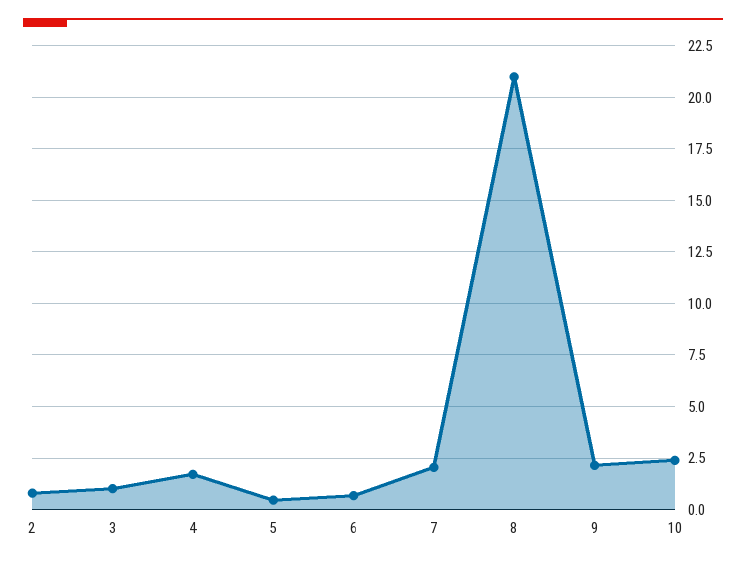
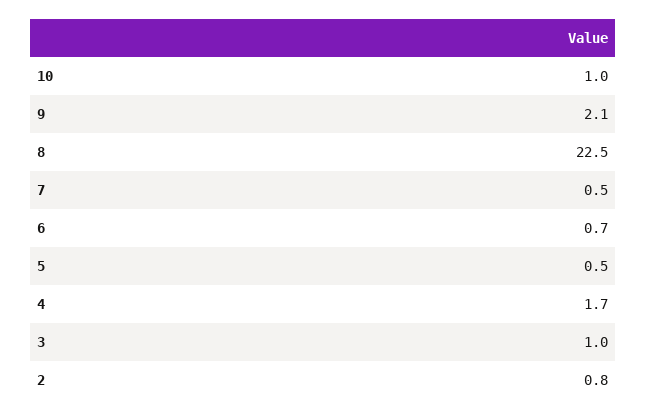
  {
    "2": 0.8,
    "3": 1,
    "4": 1.7,
    "5": 0.5,
    "6": 0.7,
-   "7": 2,
+   "7": 0.5,
-   "8": 21,
+   "8": 22.5,
    "9": 2.1,
-   "10": 2.5
+   "10": 1
  }

